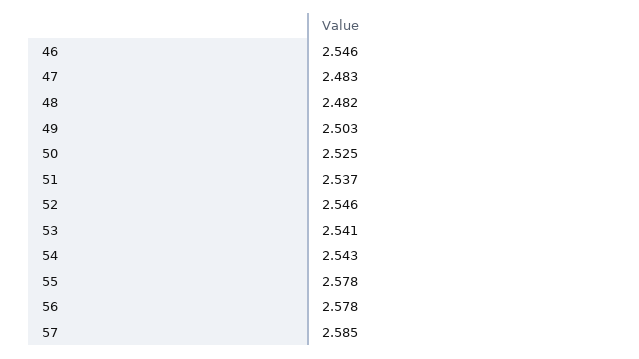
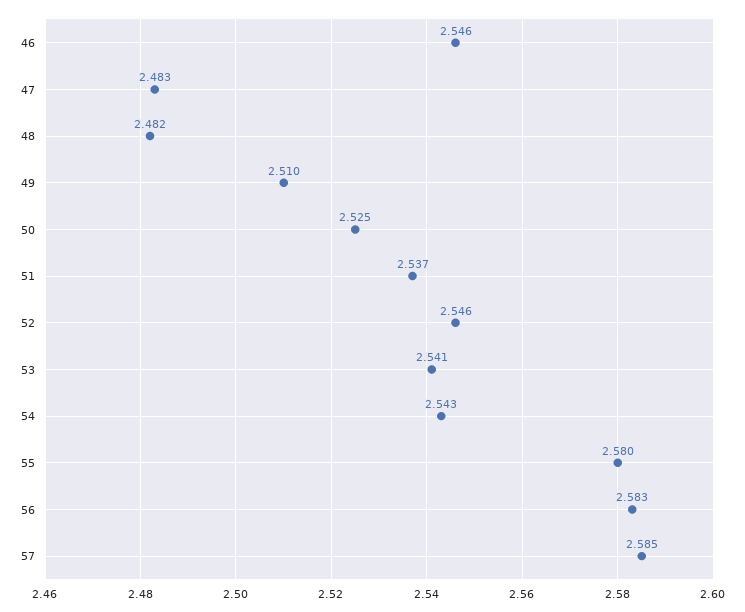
  {
    "46": 2.546,
    "47": 2.483,
    "48": 2.482,
-   "49": 2.503,
+   "49": 2.51,
    "50": 2.525,
    "51": 2.537,
    "52": 2.546,
    "53": 2.541,
    "54": 2.543,
-   "55": 2.578,
+   "55": 2.58,
-   "56": 2.578,
+   "56": 2.583,
    "57": 2.585
  }

